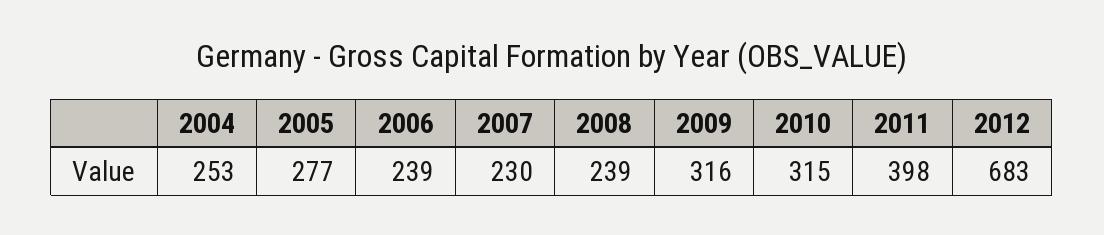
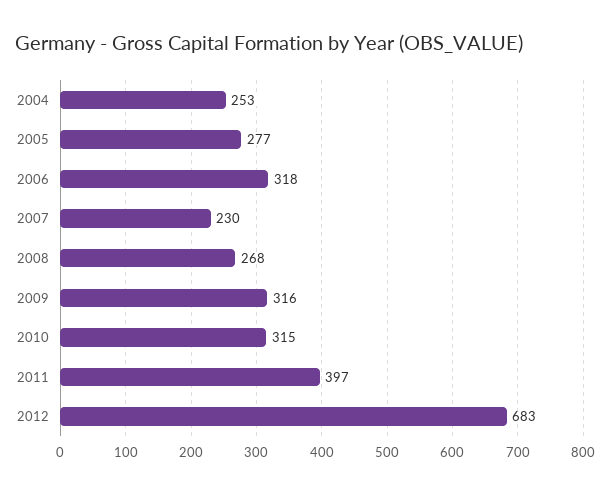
  {
    "2004": 253,
    "2005": 277,
-   "2006": 239,
+   "2006": 318,
    "2007": 230,
-   "2008": 239,
+   "2008": 268,
    "2009": 316,
    "2010": 315,
-   "2011": 398,
+   "2011": 397,
    "2012": 683
  }

